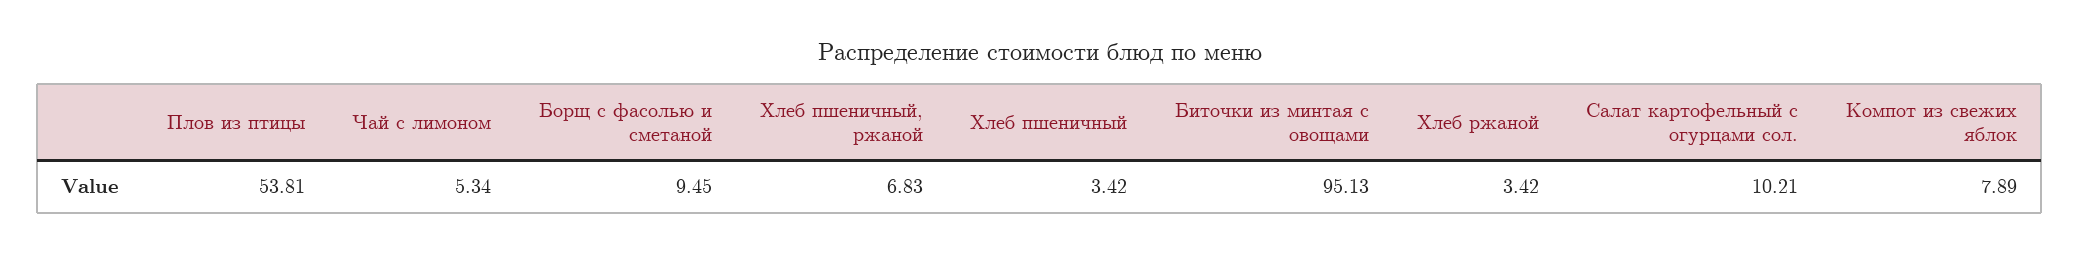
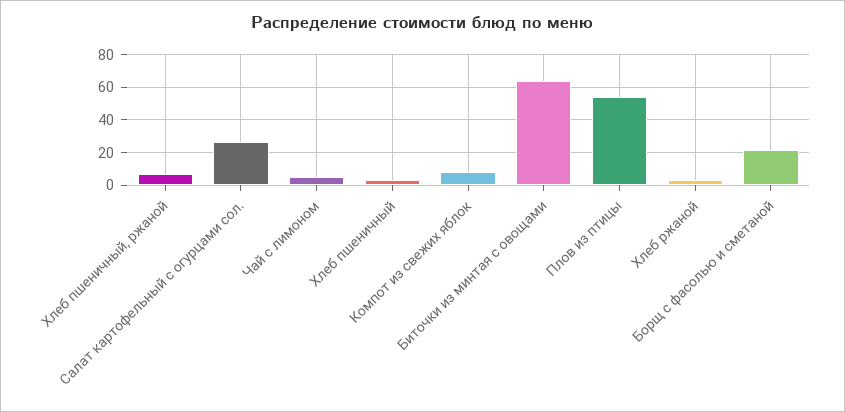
  {
    "Плов из птицы": 53.81,
    "Чай с лимоном": 5.34,
-   "Борщ с фасолью и сметаной": 9.45,
+   "Борщ с фасолью и сметаной": 20,
    "Хлеб пшеничный, ржаной": 6.83,
    "Хлеб пшеничный": 3.42,
-   "Биточки из минтая с овощами": 95.13,
+   "Биточки из минтая с овощами": 65,
    "Хлеб ржаной": 3.42,
-   "Салат картофельный с огурцами сол.": 10.21,
+   "Салат картофельный с огурцами сол.": 25,
    "Компот из свежих яблок": 7.89
  }

